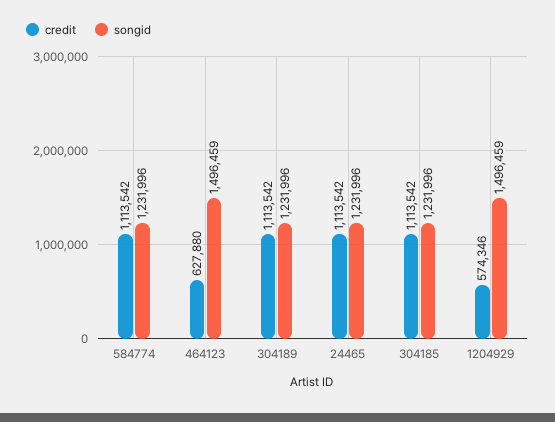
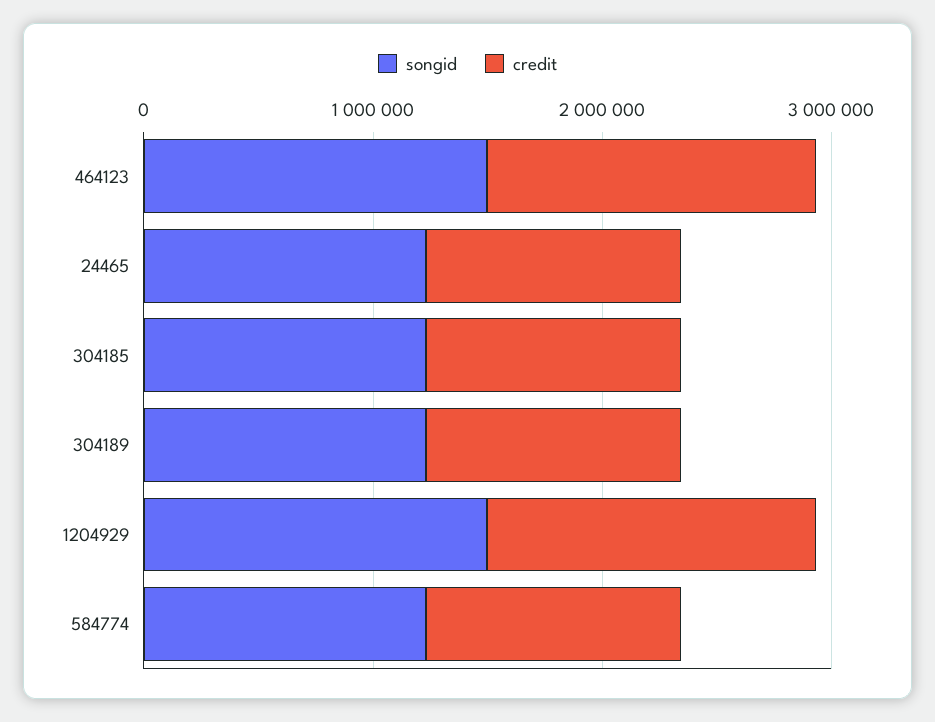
  {
    "credit": {
      "584774": 1113542,
-     "464123": 627880,
+     "464123": 1400000,
      "304189": 1113542,
      "24465": 1113542,
      "304185": 1113542,
-     "1204929": 574346
+     "1204929": 1400000
    },
    "songid": {
      "584774": 1231996,
      "464123": 1496459,
      "304189": 1231996,
      "24465": 1231996,
      "304185": 1231996,
      "1204929": 1496459
    }
  }

